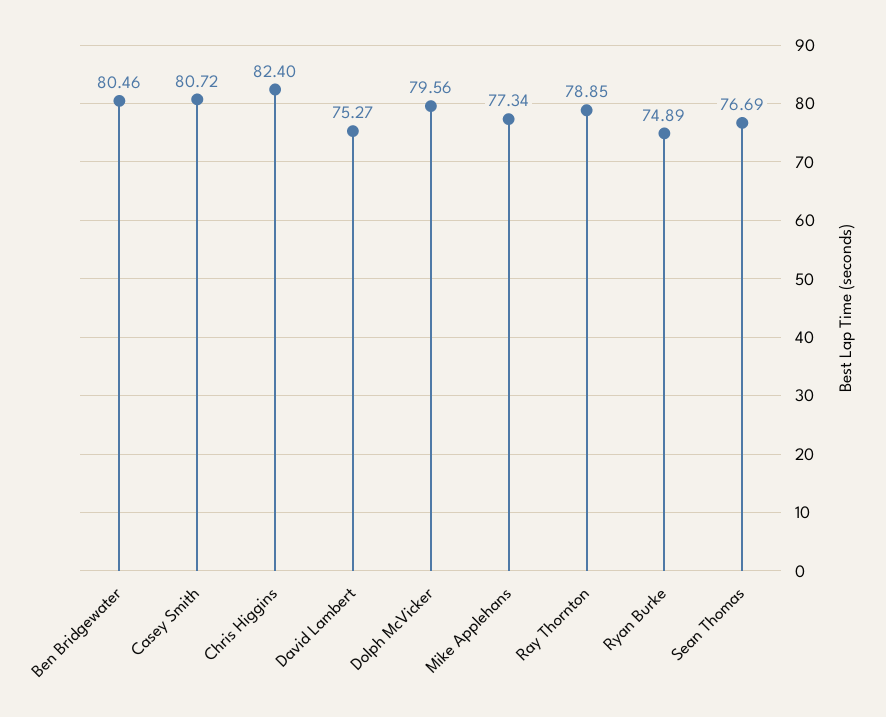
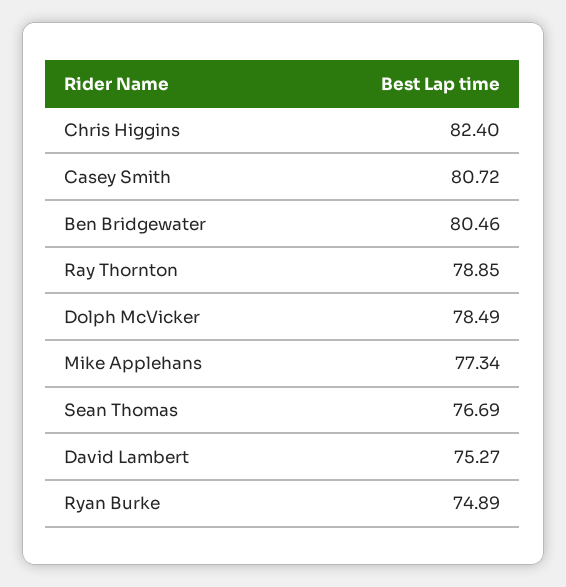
  {
    "Ben Bridgewater": 80.46,
    "Casey Smith": 80.72,
    "Chris Higgins": 82.4,
    "David Lambert": 75.27,
-   "Dolph McVicker": 79.56,
+   "Dolph McVicker": 78.49,
    "Mike Applehans": 77.34,
    "Ray Thornton": 78.85,
    "Ryan Burke": 74.89,
    "Sean Thomas": 76.69
  }

